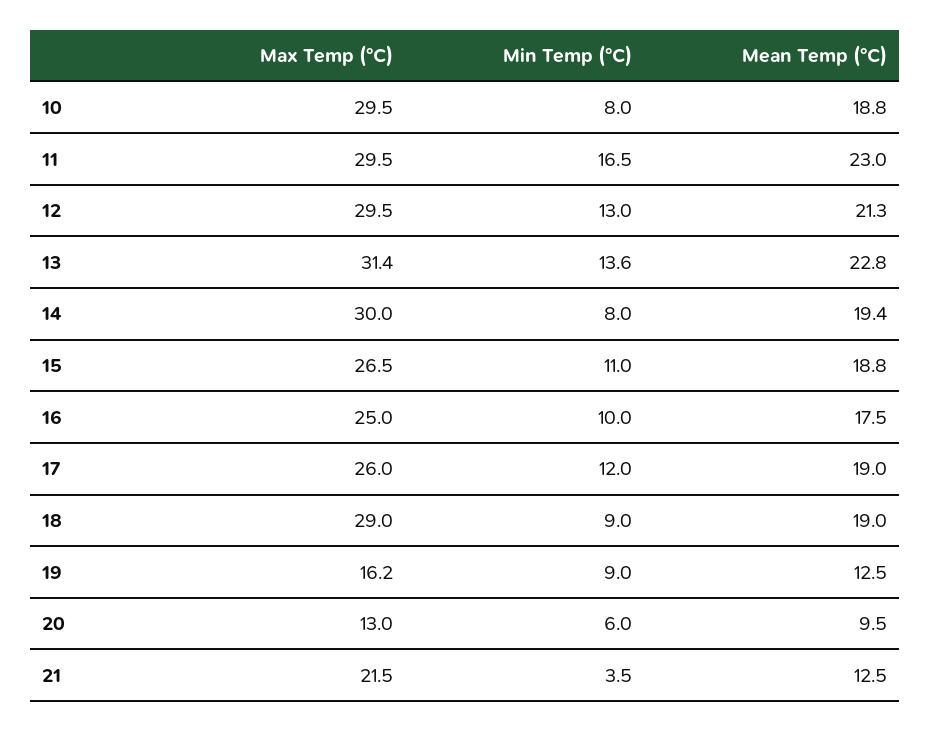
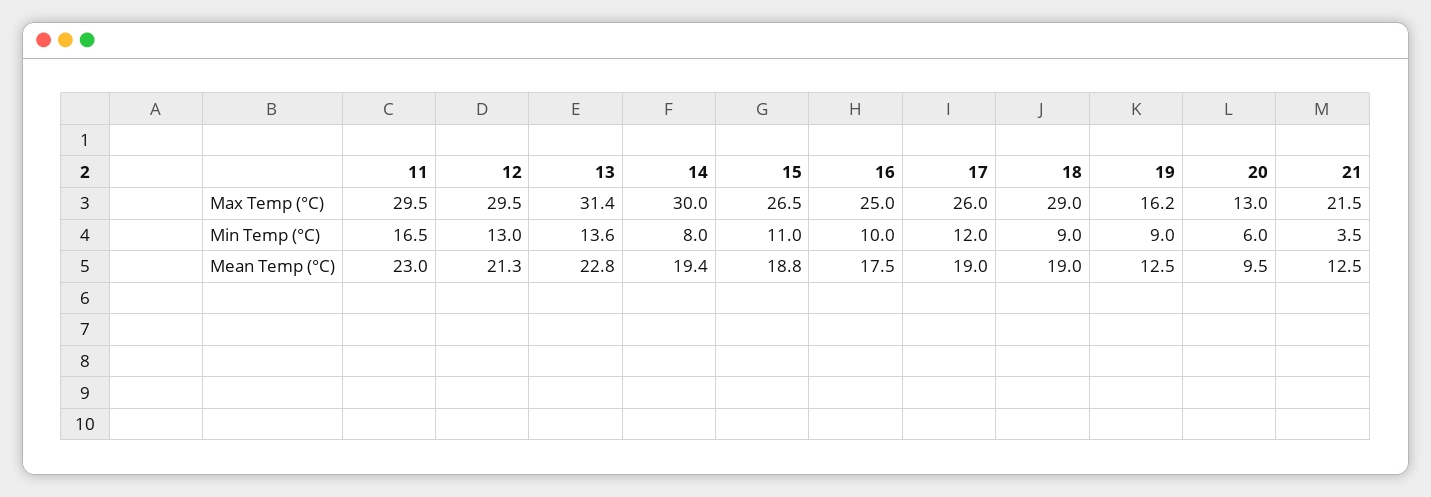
  {
    "Max Temp (°C)": {
-     "10": 29.5,
      "11": 29.5,
      "12": 29.5,
      "13": 31.4,
      "14": 30,
      "15": 26.5,
      "16": 25,
      "17": 26,
      "18": 29,
      "19": 16.2,
      "20": 13,
      "21": 21.5
    },
    "Min Temp (°C)": {
-     "10": 8,
      "11": 16.5,
      "12": 13,
      "13": 13.6,
      "14": 8,
      "15": 11,
      "16": 10,
      "17": 12,
      "18": 9,
      "19": 9,
      "20": 6,
      "21": 3.5
    },
    "Mean Temp (°C)": {
-     "10": 18.8,
      "11": 23,
      "12": 21.3,
      "13": 22.8,
      "14": 19.4,
      "15": 18.8,
      "16": 17.5,
      "17": 19,
      "18": 19,
      "19": 12.5,
      "20": 9.5,
      "21": 12.5
    }
  }

